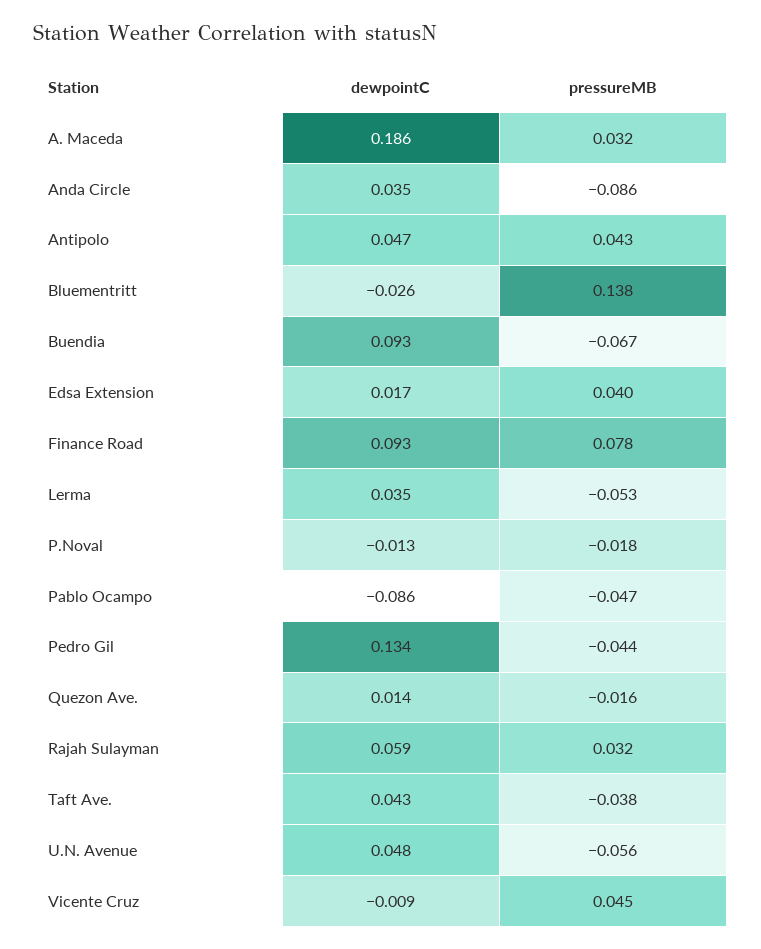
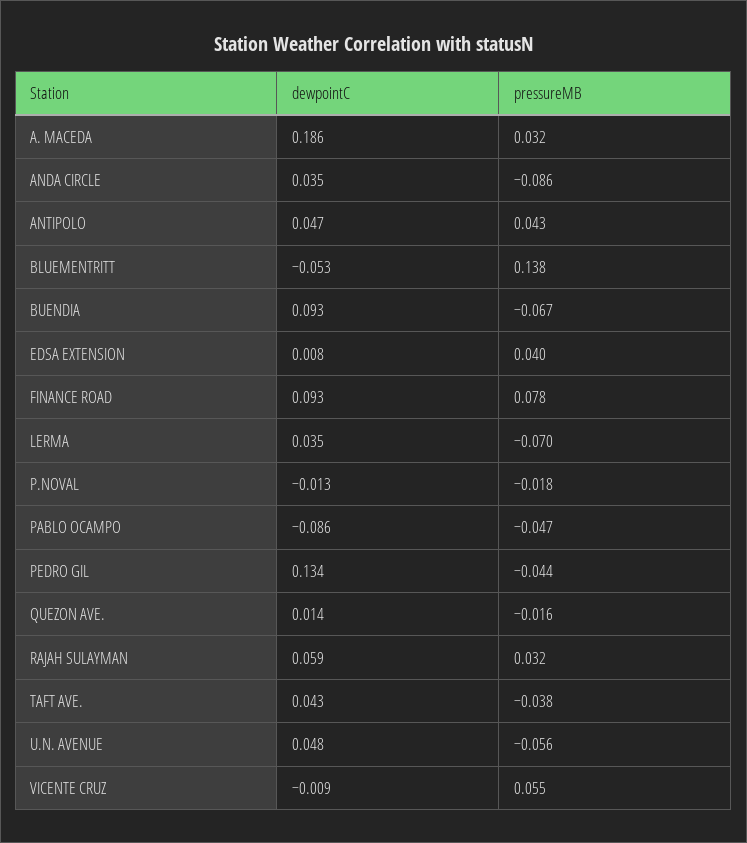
  {
    "dewpointC": {
      "A. Maceda": 0.186,
      "Anda Circle": 0.035,
      "Antipolo": 0.047,
-     "Bluementritt": -0.026,
+     "Bluementritt": -0.053,
      "Buendia": 0.093,
-     "Edsa Extension": 0.017,
+     "Edsa Extension": 0.008,
      "Finance Road": 0.093,
      "Lerma": 0.035,
      "P.Noval": -0.013,
      "Pablo Ocampo": -0.086,
      "Pedro Gil": 0.134,
      "Quezon Ave.": 0.014,
      "Rajah Sulayman": 0.059,
      "Taft Ave.": 0.043,
      "U.N. Avenue": 0.048,
      "Vicente Cruz": -0.009
    },
    "pressureMB": {
      "A. Maceda": 0.032,
      "Anda Circle": -0.086,
      "Antipolo": 0.043,
      "Bluementritt": 0.138,
      "Buendia": -0.067,
      "Edsa Extension": 0.04,
      "Finance Road": 0.078,
-     "Lerma": -0.053,
+     "Lerma": -0.07,
      "P.Noval": -0.018,
      "Pablo Ocampo": -0.047,
      "Pedro Gil": -0.044,
      "Quezon Ave.": -0.016,
      "Rajah Sulayman": 0.032,
      "Taft Ave.": -0.038,
      "U.N. Avenue": -0.056,
-     "Vicente Cruz": 0.045
+     "Vicente Cruz": 0.055
    }
  }

